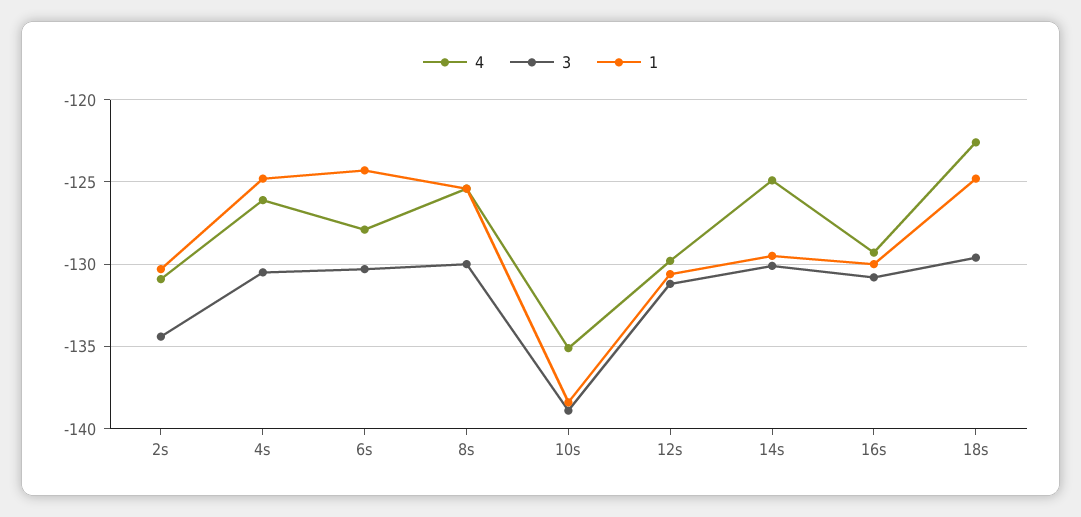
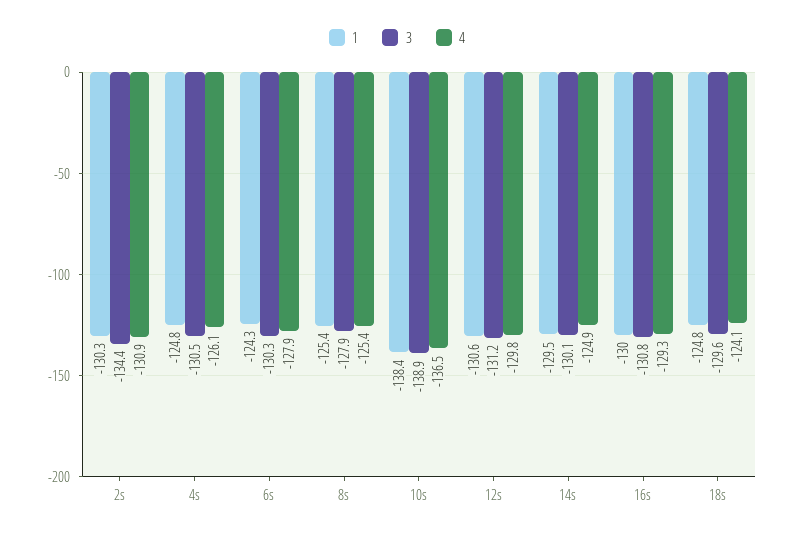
  {
    "4": {
      "2s": -130.9,
      "4s": -126.1,
      "6s": -127.9,
      "8s": -125.4,
-     "10s": -135,
+     "10s": -136.5,
      "12s": -129.8,
      "14s": -124.9,
      "16s": -129.3,
-     "18s": -122.5
+     "18s": -124.1
    },
    "3": {
      "2s": -134.4,
      "4s": -130.5,
      "6s": -130.3,
-     "8s": -130,
+     "8s": -127.9,
      "10s": -138.9,
      "12s": -131.2,
      "14s": -130.1,
      "16s": -130.8,
      "18s": -129.6
    },
    "1": {
      "2s": -130.3,
      "4s": -124.8,
      "6s": -124.3,
      "8s": -125.4,
      "10s": -138.4,
      "12s": -130.6,
      "14s": -129.5,
      "16s": -130,
      "18s": -124.8
    }
  }

